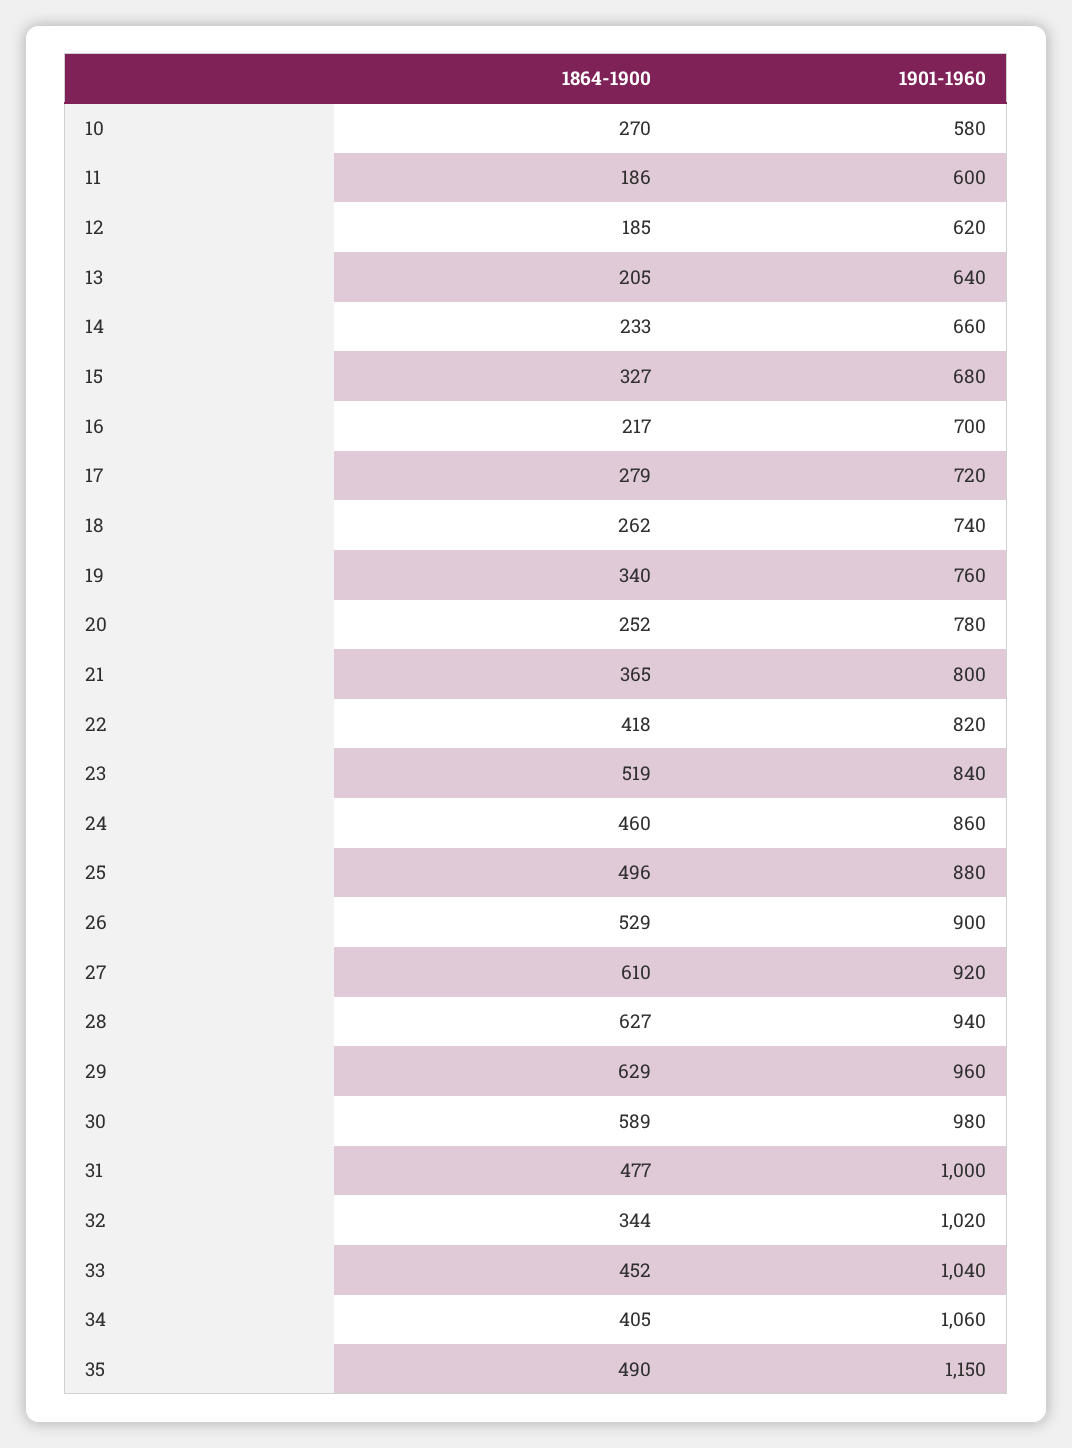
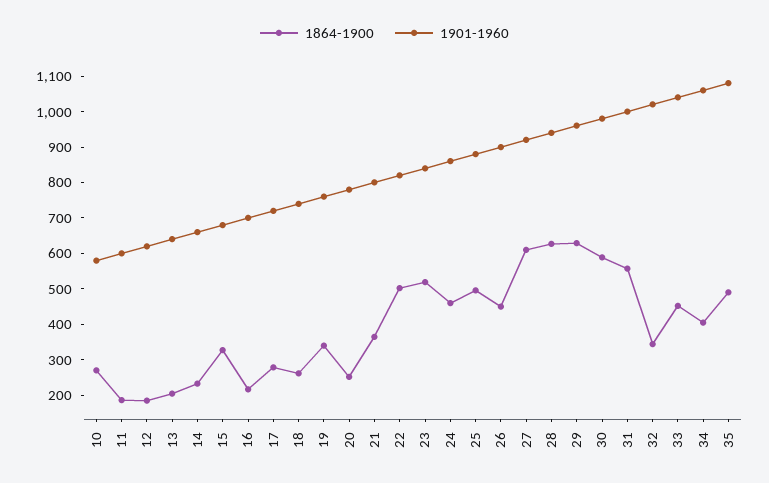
  {
    "1864-1900": {
      "10": 270,
      "11": 186,
      "12": 185,
      "13": 205,
      "14": 233,
      "15": 327,
      "16": 217,
      "17": 279,
      "18": 262,
      "19": 340,
      "20": 252,
      "21": 365,
-     "22": 418,
+     "22": 500,
      "23": 519,
      "24": 460,
      "25": 496,
-     "26": 529,
+     "26": 450,
      "27": 610,
      "28": 627,
      "29": 629,
      "30": 589,
-     "31": 477,
+     "31": 550,
      "32": 344,
      "33": 452,
      "34": 405,
      "35": 490
    },
    "1901-1960": {
      "10": 580,
      "11": 600,
      "12": 620,
      "13": 640,
      "14": 660,
      "15": 680,
      "16": 700,
      "17": 720,
      "18": 740,
      "19": 760,
      "20": 780,
      "21": 800,
      "22": 820,
      "23": 840,
      "24": 860,
      "25": 880,
      "26": 900,
      "27": 920,
      "28": 940,
      "29": 960,
      "30": 980,
      "31": 1000,
      "32": 1020,
      "33": 1040,
      "34": 1060,
-     "35": 1150
+     "35": 1075
    }
  }

